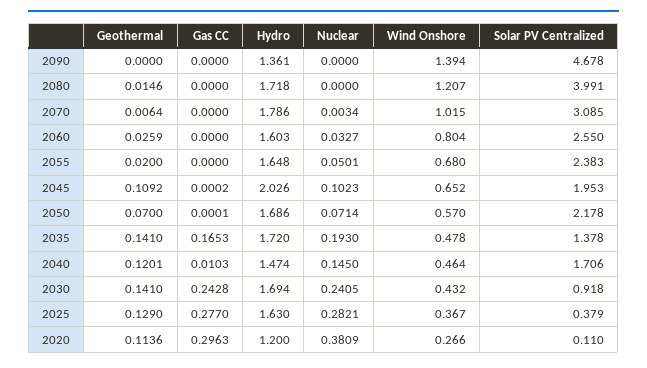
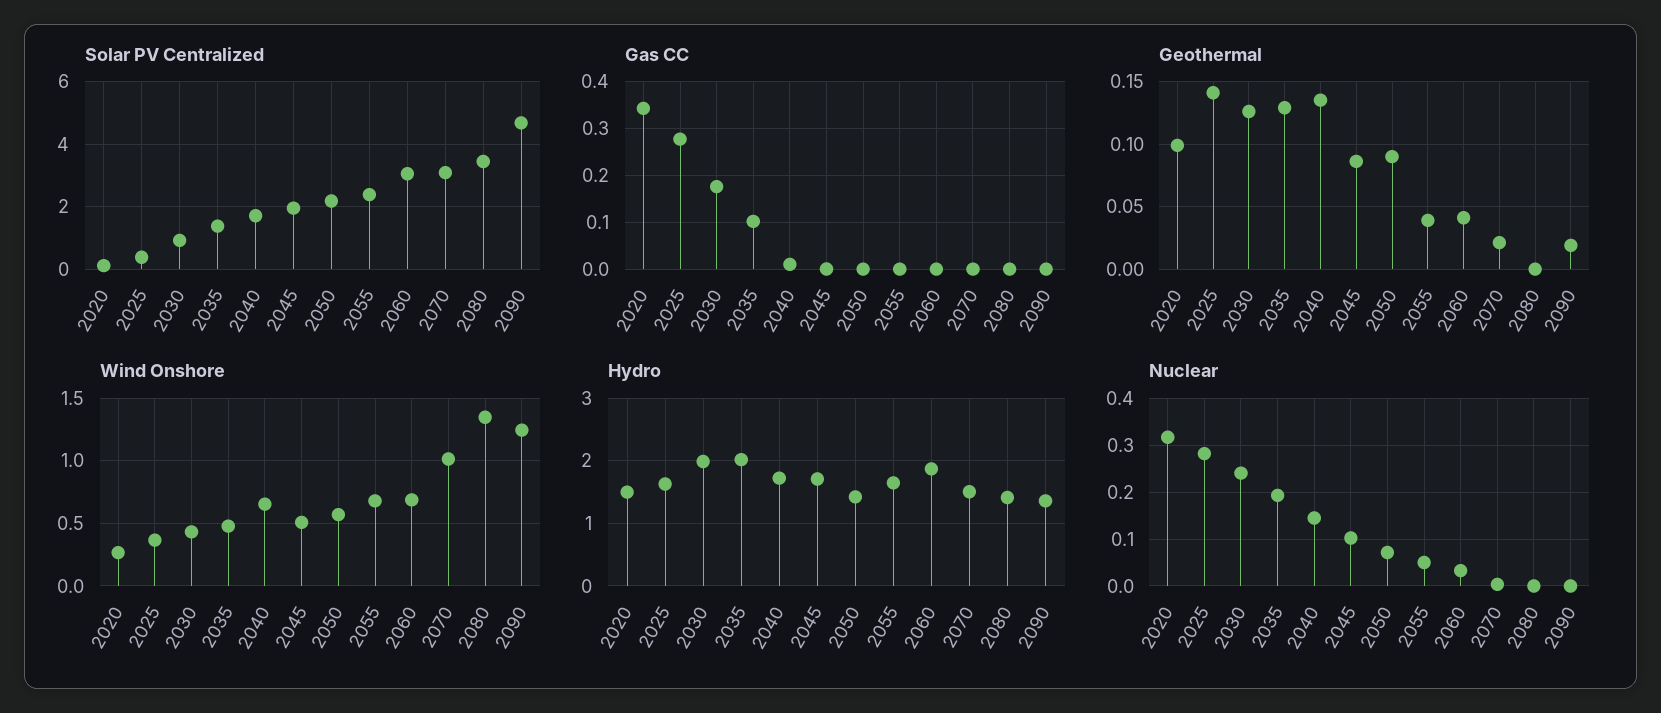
  {
    "Geothermal": {
-     "2090": 0,
+     "2090": 0.02,
-     "2080": 0.0146,
+     "2080": 0,
-     "2070": 0.0064,
+     "2070": 0.02,
-     "2060": 0.0259,
+     "2060": 0.04,
-     "2055": 0.02,
+     "2055": 0.04,
-     "2045": 0.1092,
+     "2045": 0.085,
-     "2050": 0.07,
+     "2050": 0.09,
-     "2035": 0.141,
+     "2035": 0.13,
-     "2040": 0.1201,
+     "2040": 0.135,
-     "2030": 0.141,
+     "2030": 0.125,
-     "2025": 0.129,
+     "2025": 0.14,
-     "2020": 0.1136
+     "2020": 0.1
    },
    "Gas CC": {
      "2090": 0,
      "2080": 0,
      "2070": 0,
      "2060": 0,
      "2055": 0,
      "2045": 0.0002,
      "2050": 0.0001,
-     "2035": 0.1653,
+     "2035": 0.1,
      "2040": 0.0103,
-     "2030": 0.2428,
+     "2030": 0.18,
      "2025": 0.277,
-     "2020": 0.2963
+     "2020": 0.34
    },
    "Hydro": {
      "2090": 1.361,
-     "2080": 1.718,
+     "2080": 1.4,
-     "2070": 1.786,
+     "2070": 1.5,
-     "2060": 1.603,
+     "2060": 1.9,
      "2055": 1.648,
-     "2045": 2.026,
+     "2045": 1.7,
-     "2050": 1.686,
+     "2050": 1.4,
-     "2035": 1.72,
+     "2035": 2,
-     "2040": 1.474,
+     "2040": 1.7,
-     "2030": 1.694,
+     "2030": 2,
      "2025": 1.63,
-     "2020": 1.2
+     "2020": 1.5
    },
    "Nuclear": {
      "2090": 0,
      "2080": 0,
      "2070": 0.0034,
      "2060": 0.0327,
      "2055": 0.0501,
      "2045": 0.1023,
      "2050": 0.0714,
      "2035": 0.193,
      "2040": 0.145,
      "2030": 0.2405,
      "2025": 0.2821,
-     "2020": 0.3809
+     "2020": 0.32
    },
    "Wind Onshore": {
-     "2090": 1.394,
+     "2090": 1.25,
-     "2080": 1.207,
+     "2080": 1.35,
      "2070": 1.015,
-     "2060": 0.804,
+     "2060": 0.7,
      "2055": 0.68,
-     "2045": 0.652,
+     "2045": 0.5,
      "2050": 0.57,
      "2035": 0.478,
-     "2040": 0.464,
+     "2040": 0.65,
      "2030": 0.432,
      "2025": 0.367,
      "2020": 0.266
    },
    "Solar PV Centralized": {
      "2090": 4.678,
-     "2080": 3.991,
+     "2080": 3.4,
      "2070": 3.085,
-     "2060": 2.55,
+     "2060": 3,
      "2055": 2.383,
      "2045": 1.953,
      "2050": 2.178,
      "2035": 1.378,
      "2040": 1.706,
      "2030": 0.918,
      "2025": 0.379,
      "2020": 0.11
    }
  }

